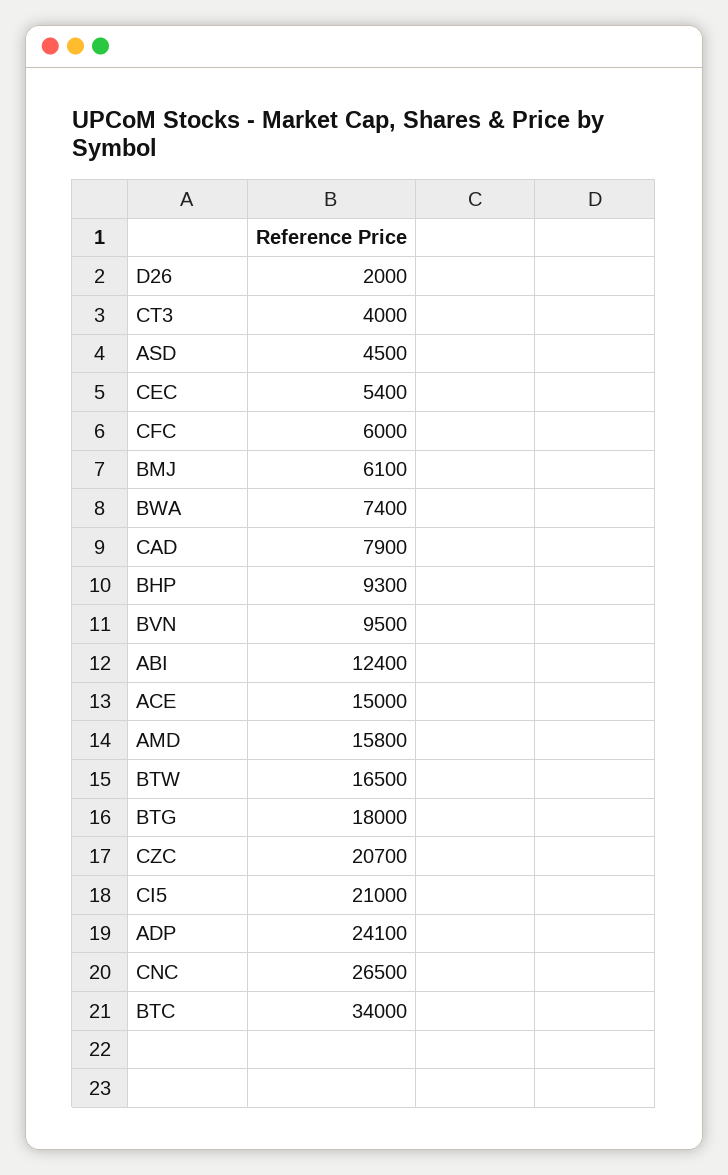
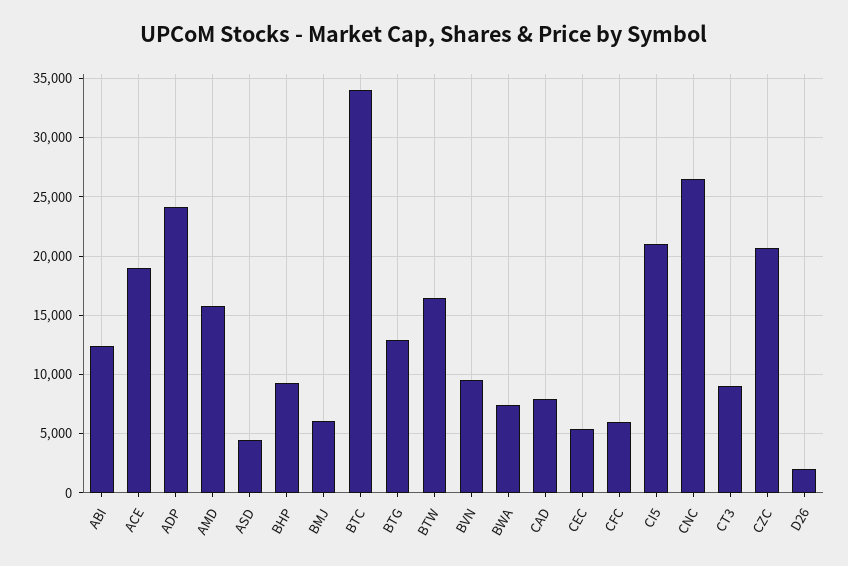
  {
    "D26": 2000,
-   "CT3": 4000,
+   "CT3": 9000,
    "ASD": 4500,
    "CEC": 5400,
    "CFC": 6000,
    "BMJ": 6100,
    "BWA": 7400,
    "CAD": 7900,
    "BHP": 9300,
    "BVN": 9500,
    "ABI": 12400,
-   "ACE": 15000,
+   "ACE": 19000,
    "AMD": 15800,
    "BTW": 16500,
-   "BTG": 18000,
+   "BTG": 13000,
    "CZC": 20700,
    "CI5": 21000,
    "ADP": 24100,
    "CNC": 26500,
    "BTC": 34000
  }

